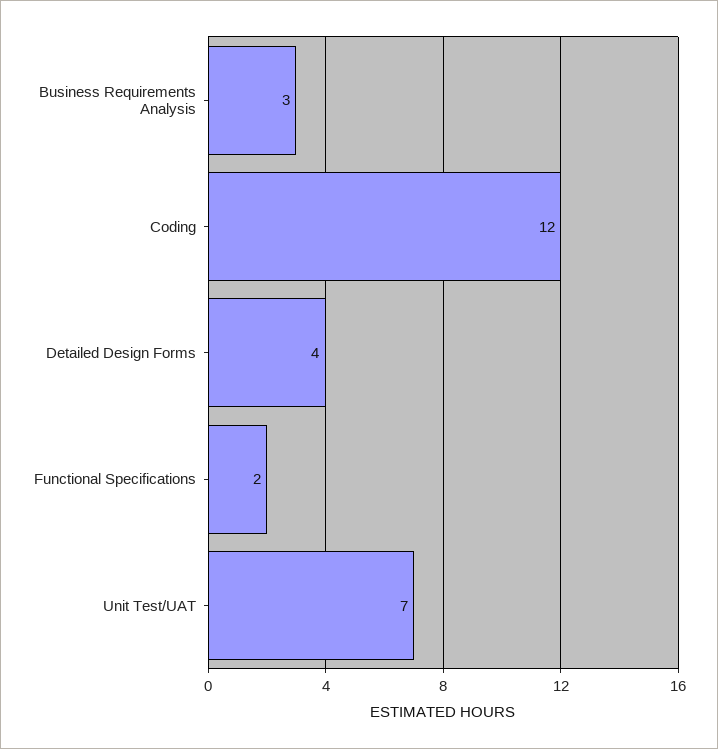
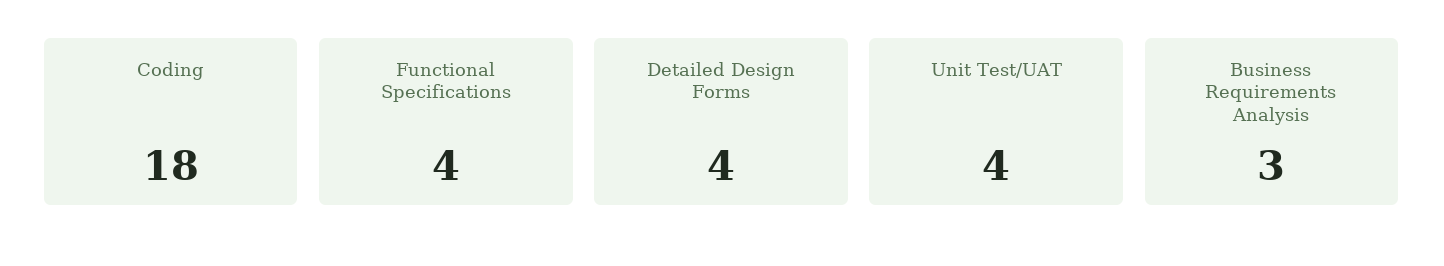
  {
    "Business Requirements Analysis": 3,
-   "Coding": 12,
+   "Coding": 18,
    "Detailed Design Forms": 4,
-   "Functional Specifications": 2,
+   "Functional Specifications": 4,
-   "Unit Test/UAT": 7
+   "Unit Test/UAT": 4
  }

